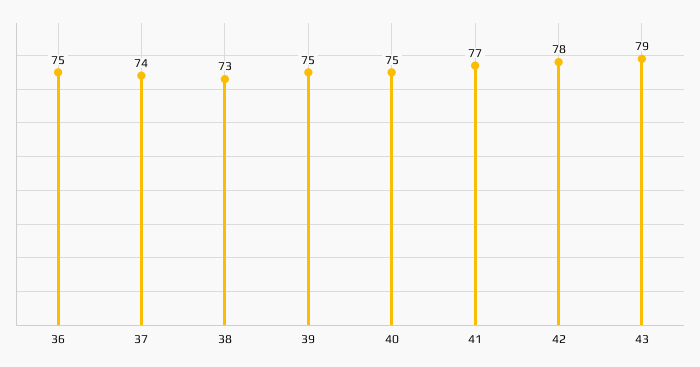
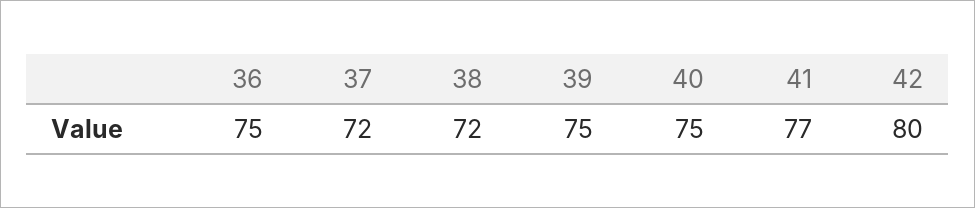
  {
    "36": 75,
-   "37": 74,
+   "37": 72,
-   "38": 73,
+   "38": 72,
    "39": 75,
    "40": 75,
    "41": 77,
-   "42": 78,
+   "42": 80
-   "43": 79
  }

